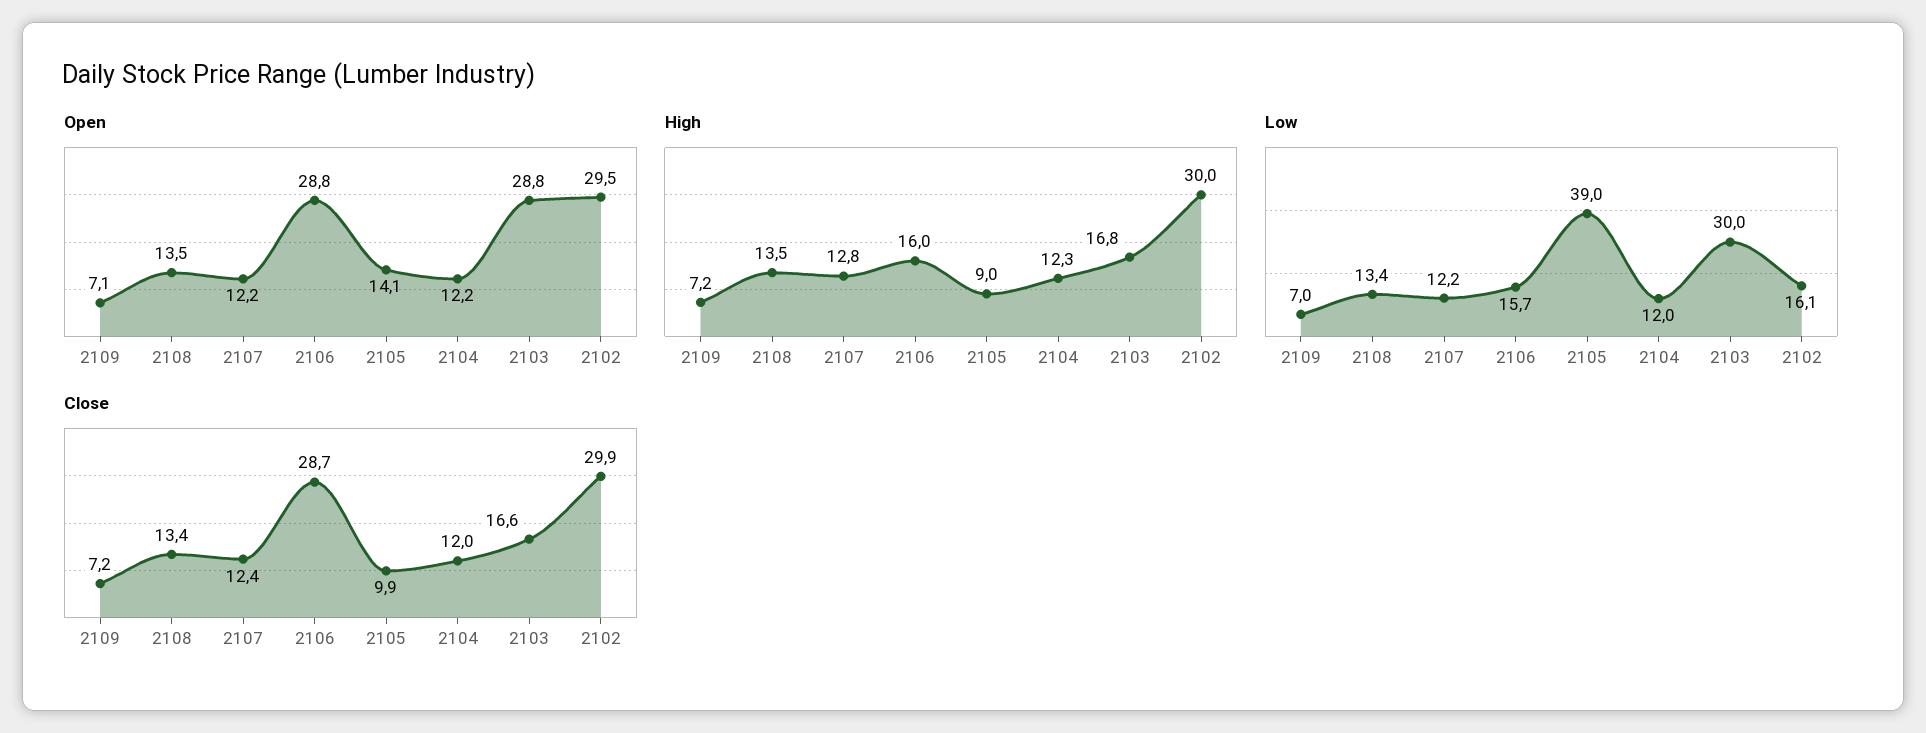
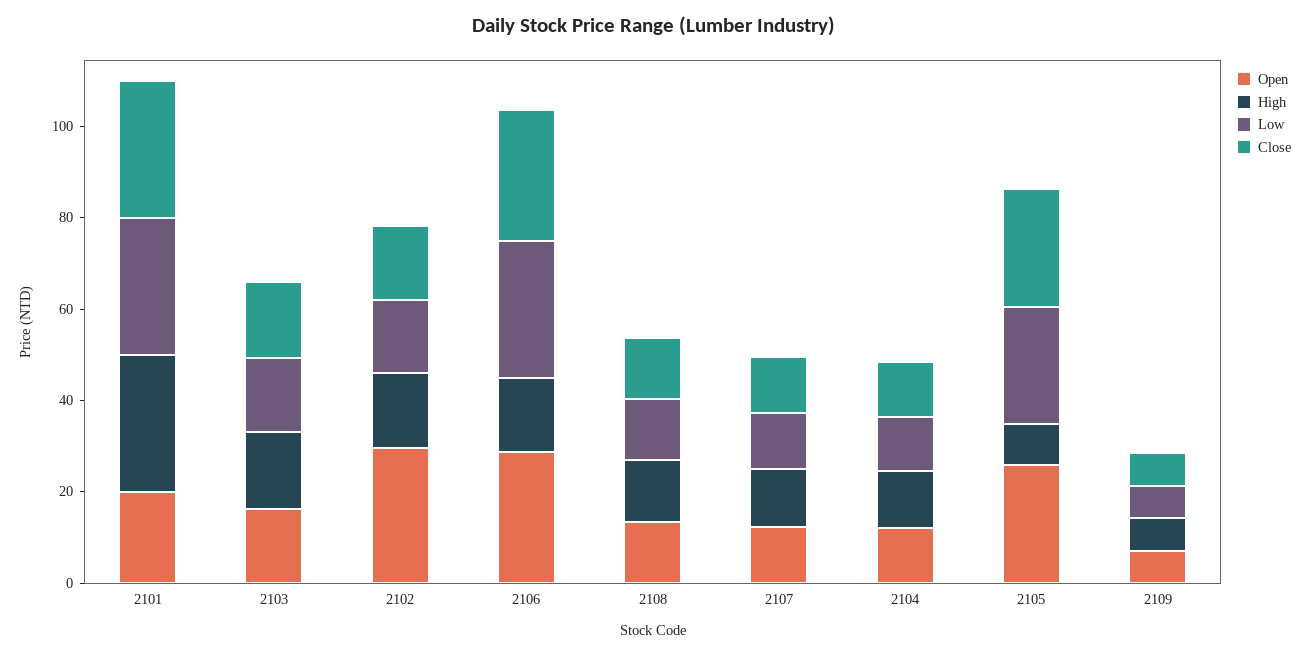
  {
    "Open": {
      "2109": 7.1,
      "2108": 13.5,
      "2107": 12.2,
      "2106": 28.8,
-     "2105": 14.1,
+     "2105": 25,
      "2104": 12.2,
-     "2103": 28.8,
+     "2103": 15,
-     "2102": 29.5
+     "2102": 29.5,
+     "2101": 20
    },
    "High": {
      "2109": 7.2,
      "2108": 13.5,
      "2107": 12.8,
      "2106": 16,
      "2105": 9,
      "2104": 12.3,
      "2103": 16.8,
-     "2102": 30
+     "2102": 15,
+     "2101": 30
    },
    "Low": {
      "2109": 7,
      "2108": 13.4,
      "2107": 12.2,
-     "2106": 15.7,
+     "2106": 30,
-     "2105": 39,
+     "2105": 25,
      "2104": 12,
-     "2103": 30,
+     "2103": 15,
-     "2102": 16.1
+     "2102": 16.1,
+     "2101": 30
    },
    "Close": {
      "2109": 7.2,
      "2108": 13.4,
      "2107": 12.4,
      "2106": 28.7,
-     "2105": 9.9,
+     "2105": 25,
      "2104": 12,
      "2103": 16.6,
-     "2102": 29.9
+     "2102": 15,
+     "2101": 30
    }
  }

